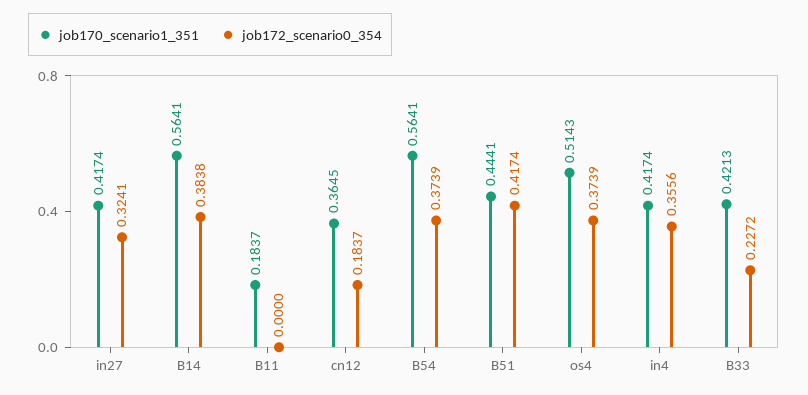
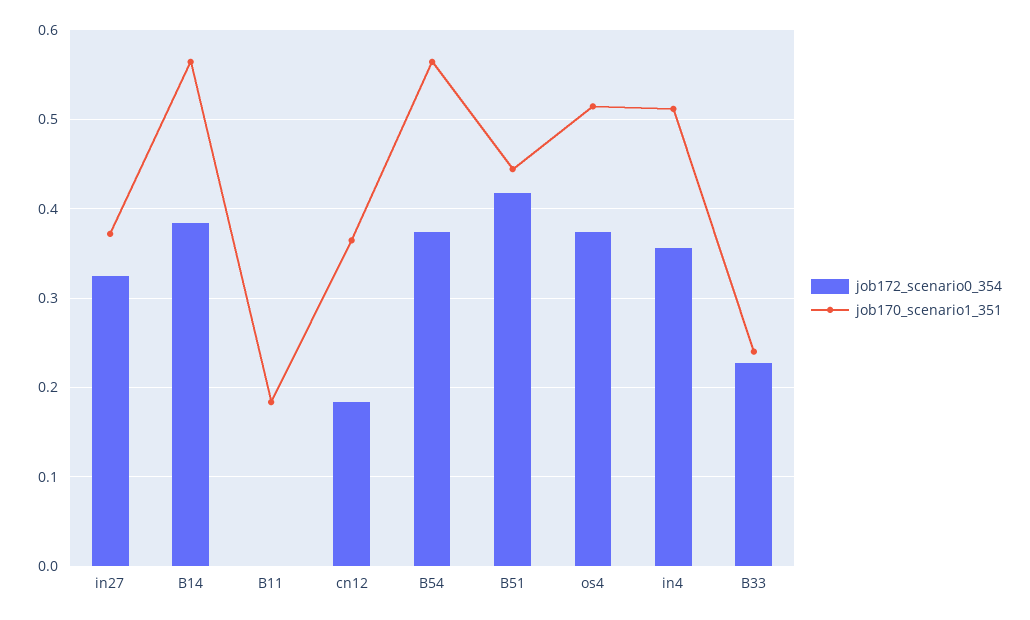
  {
    "job170_scenario1_351": {
-     "in27": 0.4174,
+     "in27": 0.37,
      "B14": 0.5641,
      "B11": 0.1837,
      "cn12": 0.3645,
      "B54": 0.5641,
      "B51": 0.4441,
      "os4": 0.5143,
-     "in4": 0.4174,
+     "in4": 0.51,
-     "B33": 0.4213
+     "B33": 0.24
    },
    "job172_scenario0_354": {
      "in27": 0.3241,
      "B14": 0.3838,
      "B11": 0,
      "cn12": 0.1837,
      "B54": 0.3739,
      "B51": 0.4174,
      "os4": 0.3739,
      "in4": 0.3556,
      "B33": 0.2272
    }
  }

